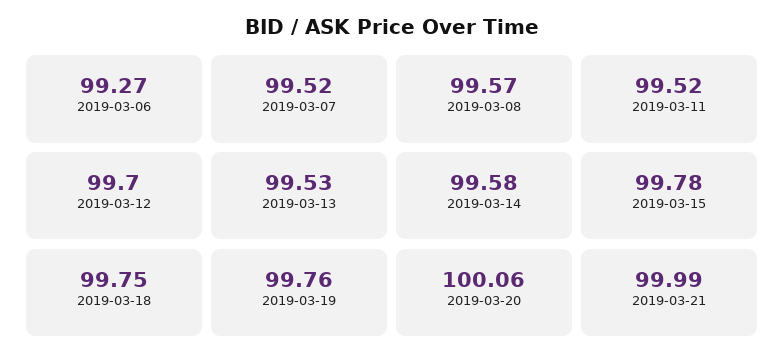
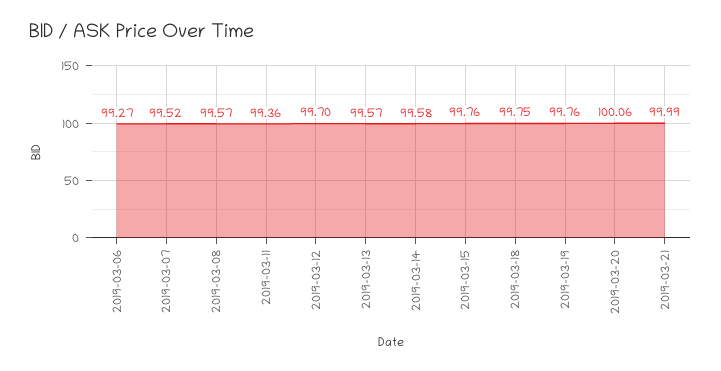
  {
    "2019-03-06": 99.27,
    "2019-03-07": 99.52,
    "2019-03-08": 99.57,
-   "2019-03-11": 99.52,
+   "2019-03-11": 99.36,
    "2019-03-12": 99.7,
-   "2019-03-13": 99.53,
+   "2019-03-13": 99.57,
    "2019-03-14": 99.58,
-   "2019-03-15": 99.78,
+   "2019-03-15": 99.76,
    "2019-03-18": 99.75,
    "2019-03-19": 99.76,
    "2019-03-20": 100.06,
    "2019-03-21": 99.99
  }

